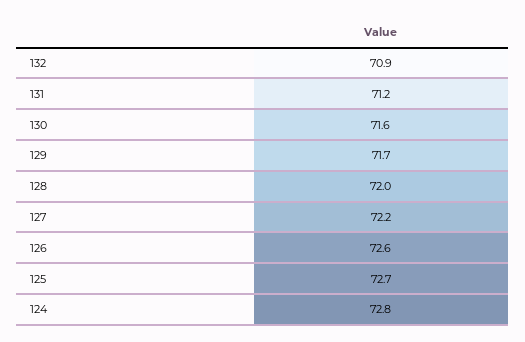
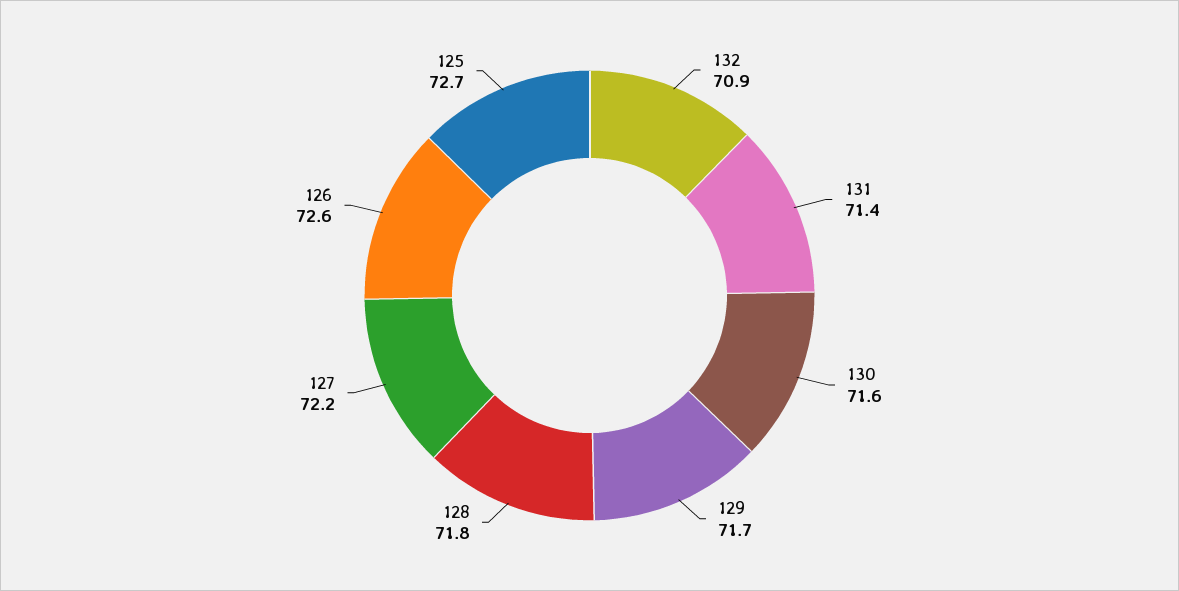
  {
    "132": 70.9,
-   "131": 71.2,
+   "131": 71.4,
    "130": 71.6,
    "129": 71.7,
-   "128": 72,
+   "128": 71.8,
    "127": 72.2,
    "126": 72.6,
-   "125": 72.7,
+   "125": 72.7
-   "124": 72.8
  }

